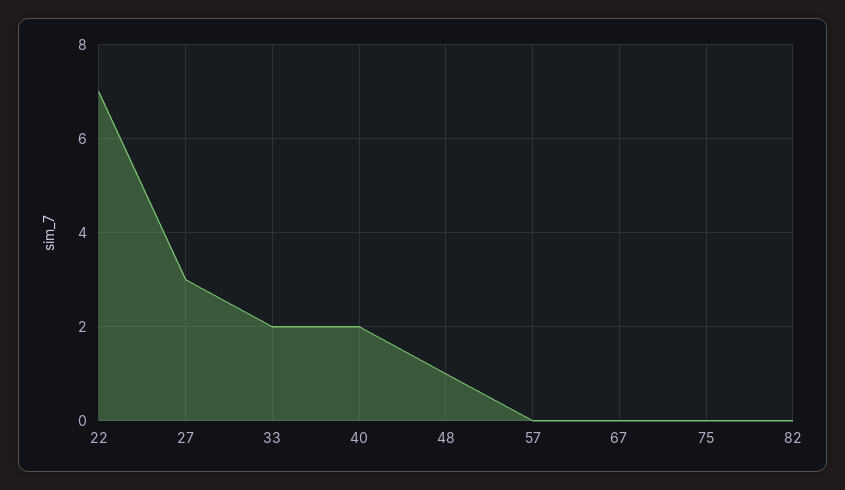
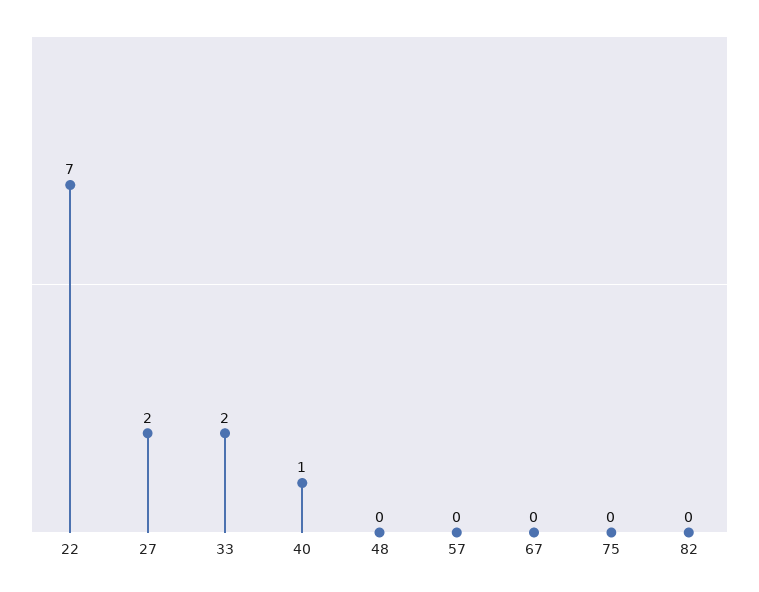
  {
    "22": 7,
-   "27": 3,
+   "27": 2,
    "33": 2,
-   "40": 2,
+   "40": 1,
-   "48": 1,
+   "48": 0,
    "57": 0,
    "67": 0,
    "75": 0,
    "82": 0
  }

